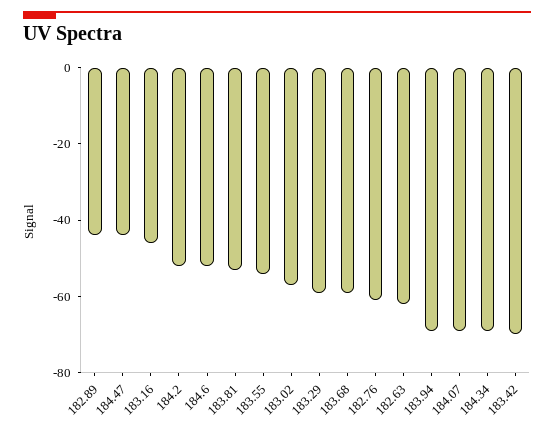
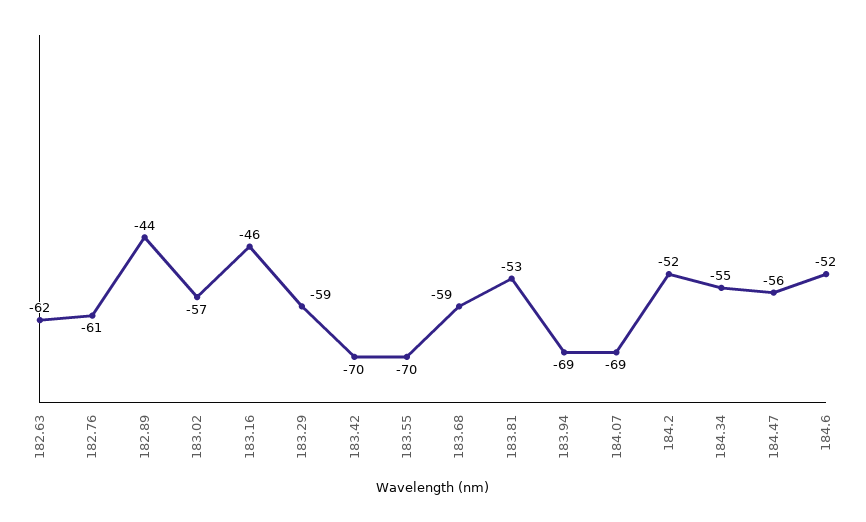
  {
    "182.89": -44,
-   "184.47": -45,
+   "184.47": -56,
    "183.16": -46,
    "184.2": -52,
    "184.6": -52,
    "183.81": -53,
-   "183.55": -55,
+   "183.55": -70,
    "183.02": -57,
    "183.29": -59,
    "183.68": -59,
    "182.76": -61,
    "182.63": -62,
    "183.94": -69,
    "184.07": -69,
-   "184.34": -70,
+   "184.34": -55,
    "183.42": -70
  }

